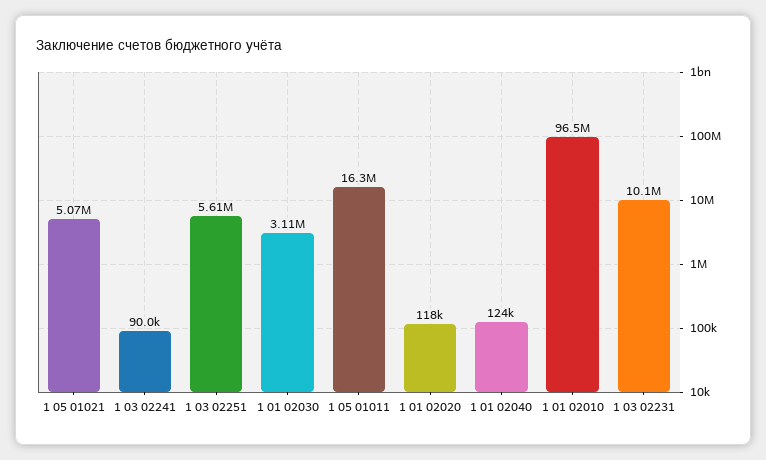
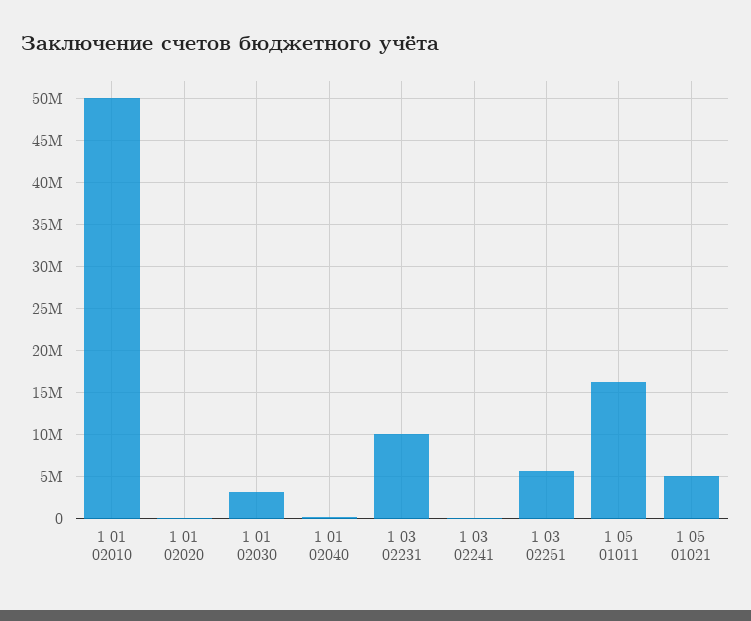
  {
    "1 05 01021": 5070000,
    "1 03 02241": 90000,
    "1 03 02251": 5610000,
    "1 01 02030": 3110000,
    "1 05 01011": 16300000,
    "1 01 02020": 118000,
    "1 01 02040": 124000,
-   "1 01 02010": 96500000,
+   "1 01 02010": 50000000,
    "1 03 02231": 10100000
  }

